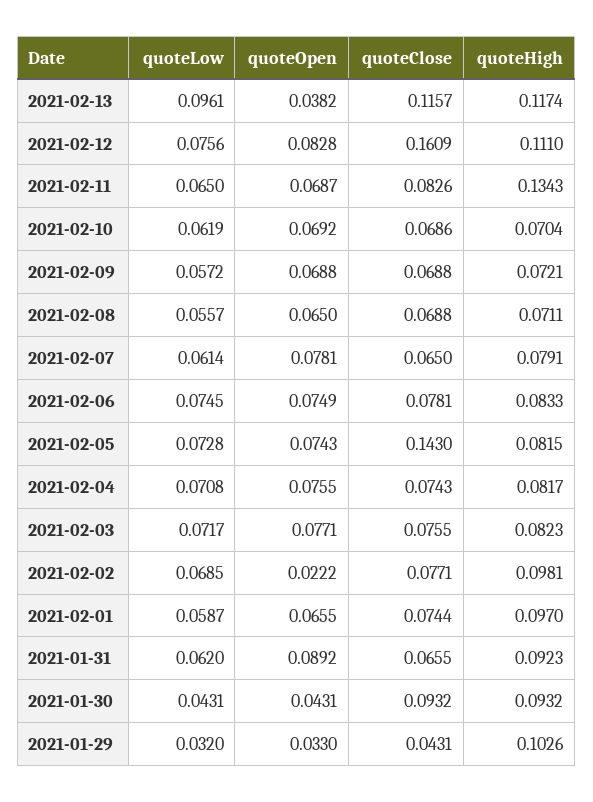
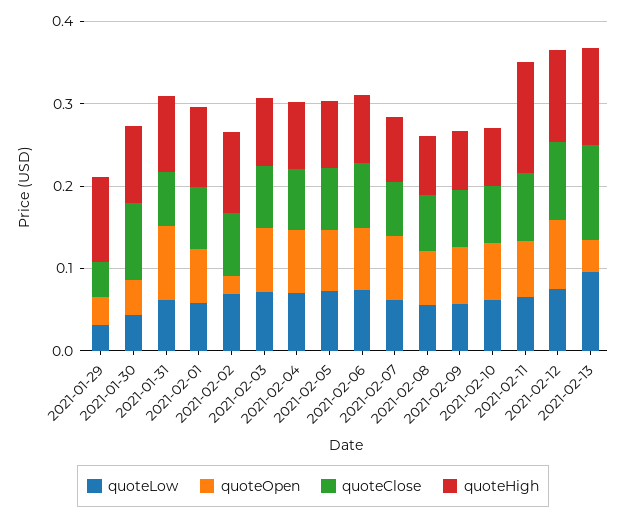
  {
    "quoteLow": {
      "2021-02-13": 0.0961,
      "2021-02-12": 0.0756,
      "2021-02-11": 0.065,
      "2021-02-10": 0.0619,
      "2021-02-09": 0.0572,
      "2021-02-08": 0.0557,
      "2021-02-07": 0.0614,
      "2021-02-06": 0.0745,
      "2021-02-05": 0.0728,
      "2021-02-04": 0.0708,
      "2021-02-03": 0.0717,
      "2021-02-02": 0.0685,
      "2021-02-01": 0.0587,
      "2021-01-31": 0.062,
      "2021-01-30": 0.0431,
      "2021-01-29": 0.032
    },
    "quoteOpen": {
      "2021-02-13": 0.0382,
      "2021-02-12": 0.0828,
      "2021-02-11": 0.0687,
      "2021-02-10": 0.0692,
      "2021-02-09": 0.0688,
      "2021-02-08": 0.065,
      "2021-02-07": 0.0781,
      "2021-02-06": 0.0749,
      "2021-02-05": 0.0743,
      "2021-02-04": 0.0755,
      "2021-02-03": 0.0771,
      "2021-02-02": 0.0222,
      "2021-02-01": 0.0655,
      "2021-01-31": 0.0892,
      "2021-01-30": 0.0431,
      "2021-01-29": 0.033
    },
    "quoteClose": {
      "2021-02-13": 0.1157,
-     "2021-02-12": 0.1609,
+     "2021-02-12": 0.1,
      "2021-02-11": 0.0826,
      "2021-02-10": 0.0686,
      "2021-02-09": 0.0688,
      "2021-02-08": 0.0688,
      "2021-02-07": 0.065,
      "2021-02-06": 0.0781,
-     "2021-02-05": 0.143,
+     "2021-02-05": 0.08,
      "2021-02-04": 0.0743,
      "2021-02-03": 0.0755,
      "2021-02-02": 0.0771,
      "2021-02-01": 0.0744,
      "2021-01-31": 0.0655,
      "2021-01-30": 0.0932,
      "2021-01-29": 0.0431
    },
    "quoteHigh": {
      "2021-02-13": 0.1174,
      "2021-02-12": 0.111,
      "2021-02-11": 0.1343,
      "2021-02-10": 0.0704,
      "2021-02-09": 0.0721,
      "2021-02-08": 0.0711,
      "2021-02-07": 0.0791,
      "2021-02-06": 0.0833,
      "2021-02-05": 0.0815,
      "2021-02-04": 0.0817,
      "2021-02-03": 0.0823,
      "2021-02-02": 0.0981,
      "2021-02-01": 0.097,
      "2021-01-31": 0.0923,
      "2021-01-30": 0.0932,
      "2021-01-29": 0.1026
    }
  }

